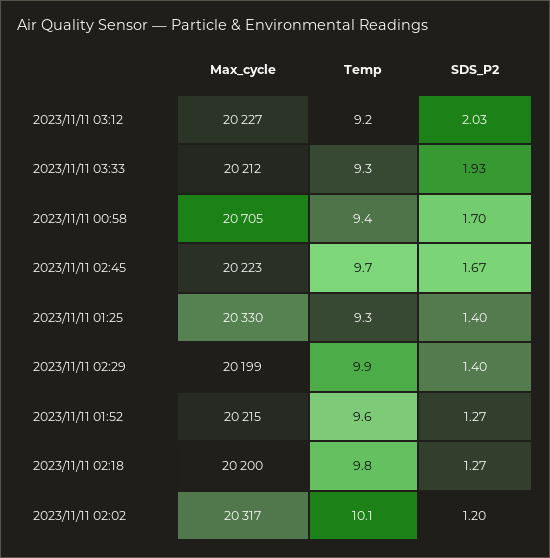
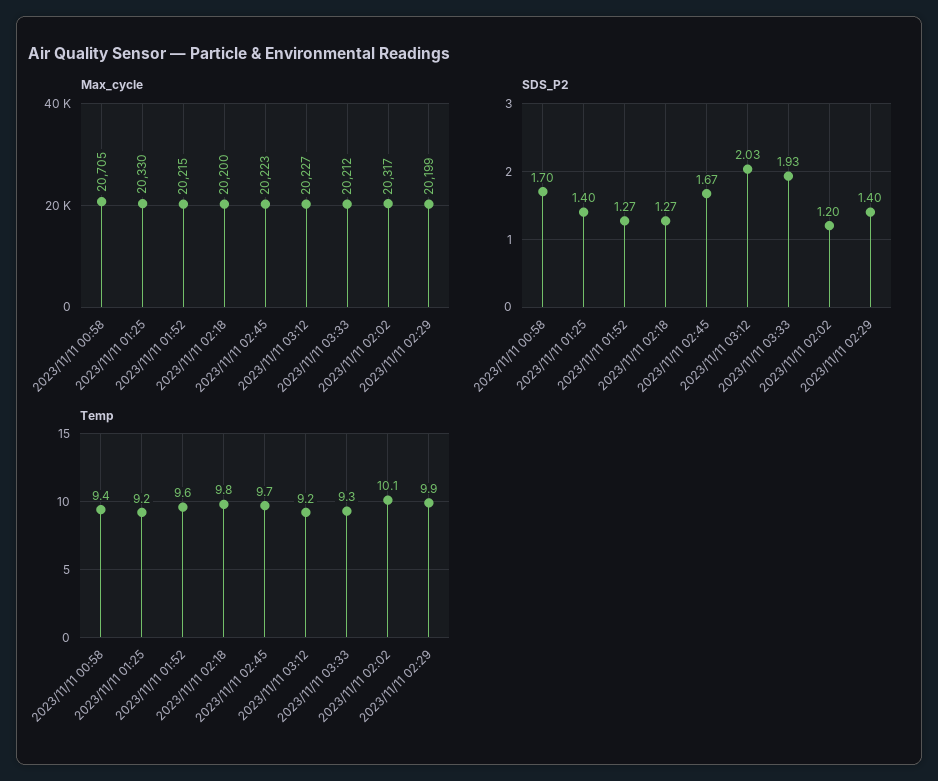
  {
    "Max_cycle": {
      "2023/11/11 03:12": 20227,
      "2023/11/11 03:33": 20212,
      "2023/11/11 00:58": 20705,
      "2023/11/11 02:45": 20223,
      "2023/11/11 01:25": 20330,
      "2023/11/11 02:29": 20199,
      "2023/11/11 01:52": 20215,
      "2023/11/11 02:18": 20200,
      "2023/11/11 02:02": 20317
    },
    "Temp": {
      "2023/11/11 03:12": 9.2,
      "2023/11/11 03:33": 9.3,
      "2023/11/11 00:58": 9.4,
      "2023/11/11 02:45": 9.7,
-     "2023/11/11 01:25": 9.3,
+     "2023/11/11 01:25": 9.2,
      "2023/11/11 02:29": 9.9,
      "2023/11/11 01:52": 9.6,
      "2023/11/11 02:18": 9.8,
      "2023/11/11 02:02": 10.1
    },
    "SDS_P2": {
      "2023/11/11 03:12": 2.03,
      "2023/11/11 03:33": 1.93,
      "2023/11/11 00:58": 1.7,
      "2023/11/11 02:45": 1.67,
      "2023/11/11 01:25": 1.4,
      "2023/11/11 02:29": 1.4,
      "2023/11/11 01:52": 1.27,
      "2023/11/11 02:18": 1.27,
      "2023/11/11 02:02": 1.2
    }
  }

